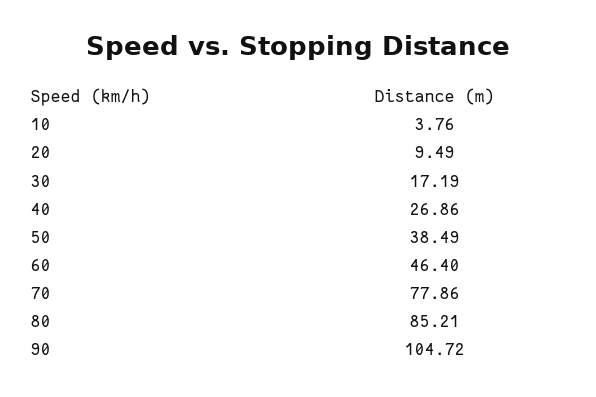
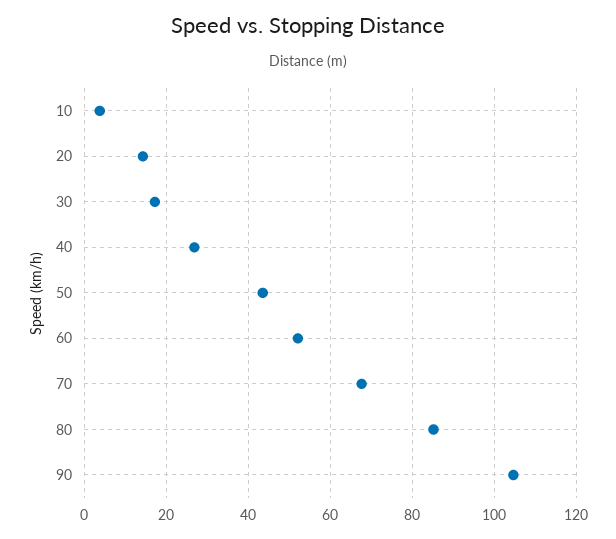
  {
    "10": 3.76,
-   "20": 9.49,
+   "20": 14,
    "30": 17.19,
    "40": 26.86,
-   "50": 38.49,
+   "50": 44,
-   "60": 46.4,
+   "60": 52,
-   "70": 77.86,
+   "70": 68,
    "80": 85.21,
    "90": 104.72
  }

